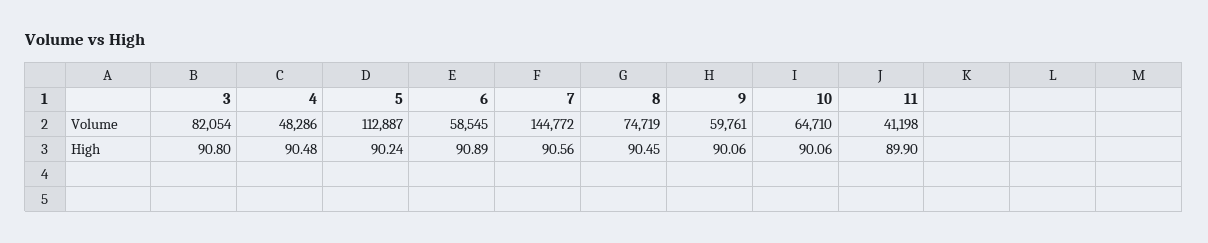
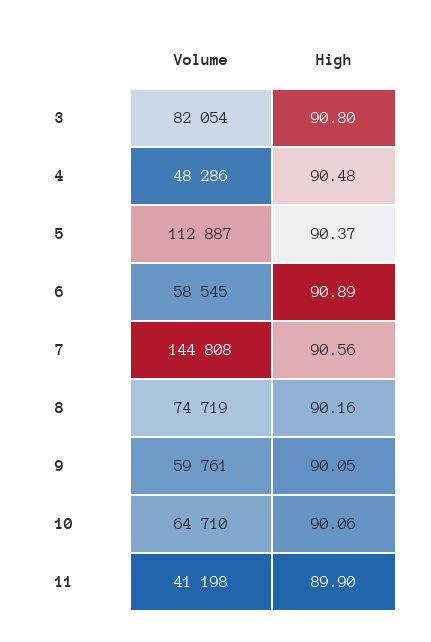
  {
    "3": {
      "Volume": 82054,
      "High": 90.8
    },
    "4": {
      "Volume": 48286,
      "High": 90.48
    },
    "5": {
      "Volume": 112887,
-     "High": 90.24
+     "High": 90.37
    },
    "6": {
      "Volume": 58545,
      "High": 90.89
    },
    "7": {
-     "Volume": 144772,
+     "Volume": 144808,
      "High": 90.56
    },
    "8": {
      "Volume": 74719,
-     "High": 90.45
+     "High": 90.16
    },
    "9": {
      "Volume": 59761,
-     "High": 90.06
+     "High": 90.05
    },
    "10": {
      "Volume": 64710,
      "High": 90.06
    },
    "11": {
      "Volume": 41198,
      "High": 89.9
    }
  }

